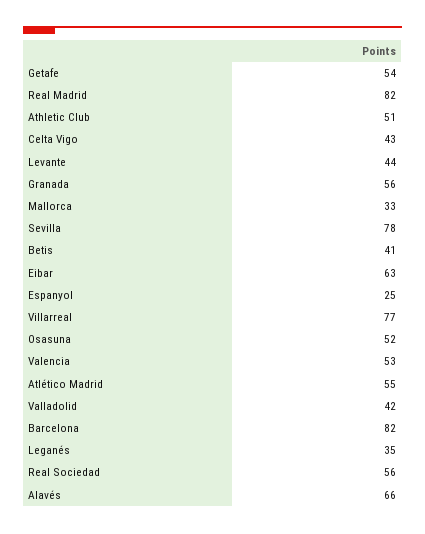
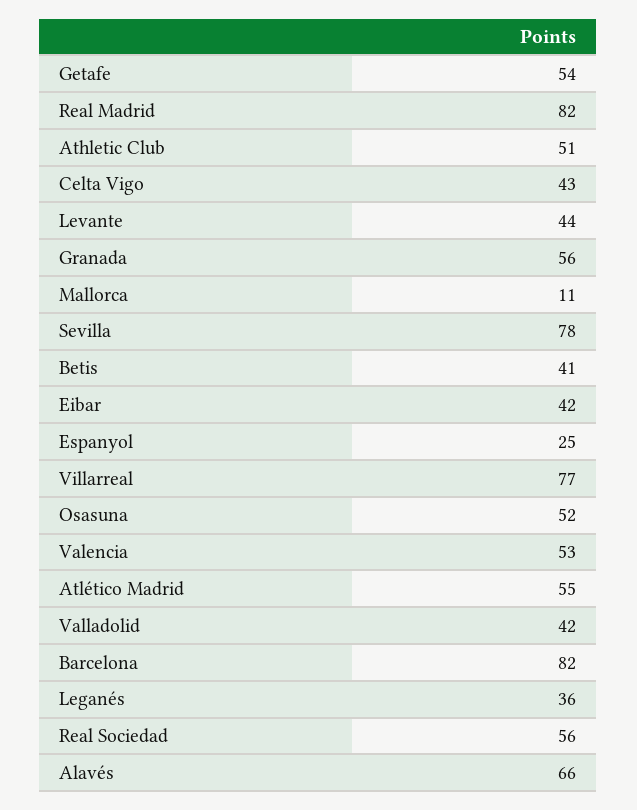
  {
    "Getafe": 54,
    "Real Madrid": 82,
    "Athletic Club": 51,
    "Celta Vigo": 43,
    "Levante": 44,
    "Granada": 56,
-   "Mallorca": 33,
+   "Mallorca": 11,
    "Sevilla": 78,
    "Betis": 41,
-   "Eibar": 63,
+   "Eibar": 42,
    "Espanyol": 25,
    "Villarreal": 77,
    "Osasuna": 52,
    "Valencia": 53,
    "Atlético Madrid": 55,
    "Valladolid": 42,
    "Barcelona": 82,
-   "Leganés": 35,
+   "Leganés": 36,
    "Real Sociedad": 56,
    "Alavés": 66
  }

